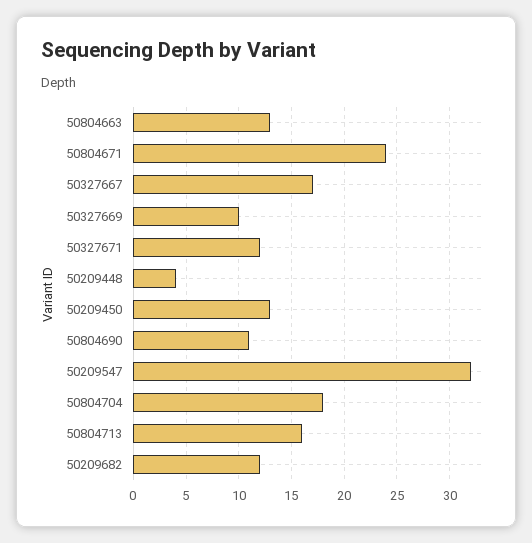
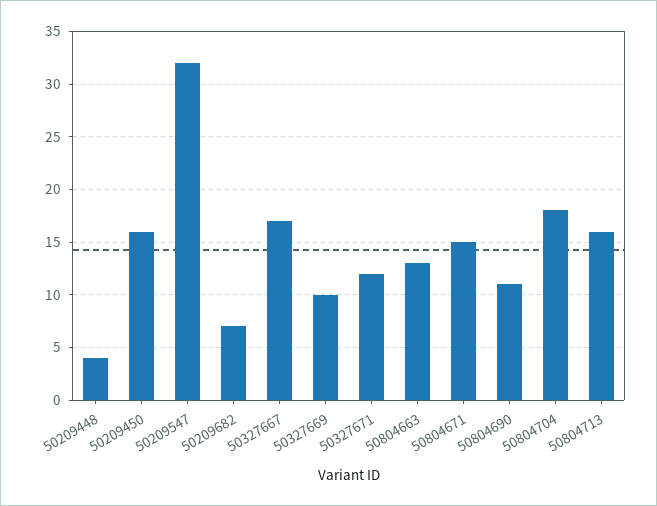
  {
    "50804663": 13,
-   "50804671": 24,
+   "50804671": 15,
    "50327667": 17,
    "50327669": 10,
    "50327671": 12,
    "50209448": 4,
-   "50209450": 13,
+   "50209450": 16,
    "50804690": 11,
    "50209547": 32,
    "50804704": 18,
    "50804713": 16,
-   "50209682": 12
+   "50209682": 7
  }

